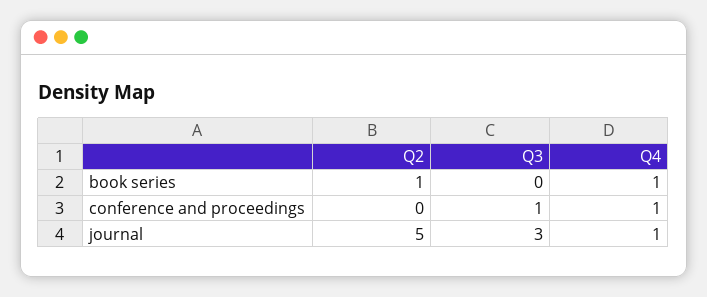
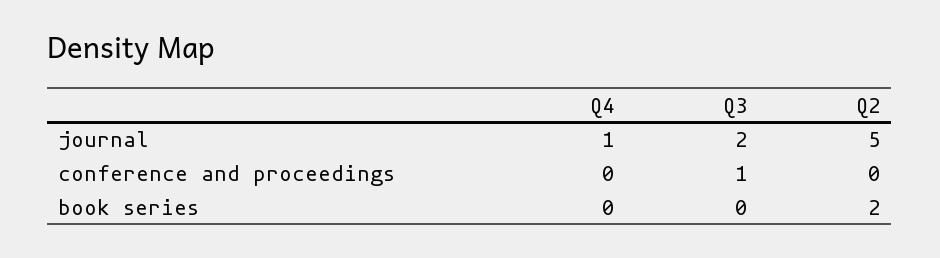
  {
    "Q2": {
-     "book series": 1,
+     "book series": 2,
      "conference and proceedings": 0,
      "journal": 5
    },
    "Q3": {
      "book series": 0,
      "conference and proceedings": 1,
-     "journal": 3
+     "journal": 2
    },
    "Q4": {
-     "book series": 1,
+     "book series": 0,
-     "conference and proceedings": 1,
+     "conference and proceedings": 0,
      "journal": 1
    }
  }

